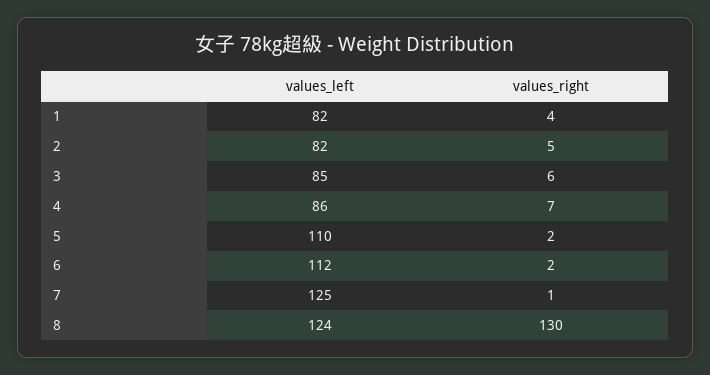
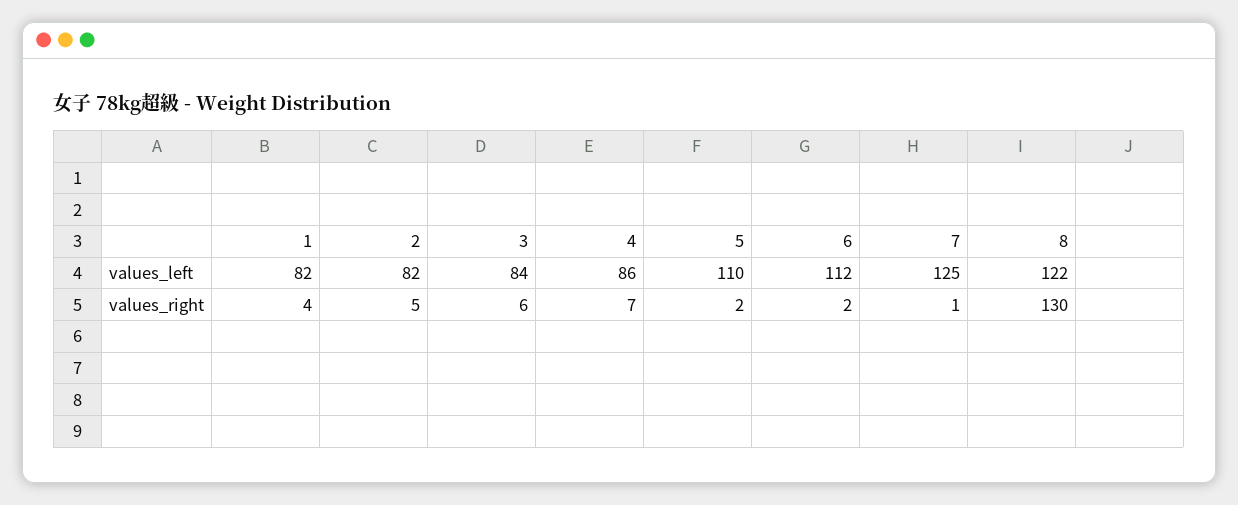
  {
    "values_left": {
      "1": 82,
      "2": 82,
-     "3": 85,
+     "3": 84,
      "4": 86,
      "5": 110,
      "6": 112,
      "7": 125,
-     "8": 124
+     "8": 122
    },
    "values_right": {
      "1": 4,
      "2": 5,
      "3": 6,
      "4": 7,
      "5": 2,
      "6": 2,
      "7": 1,
      "8": 130
    }
  }

